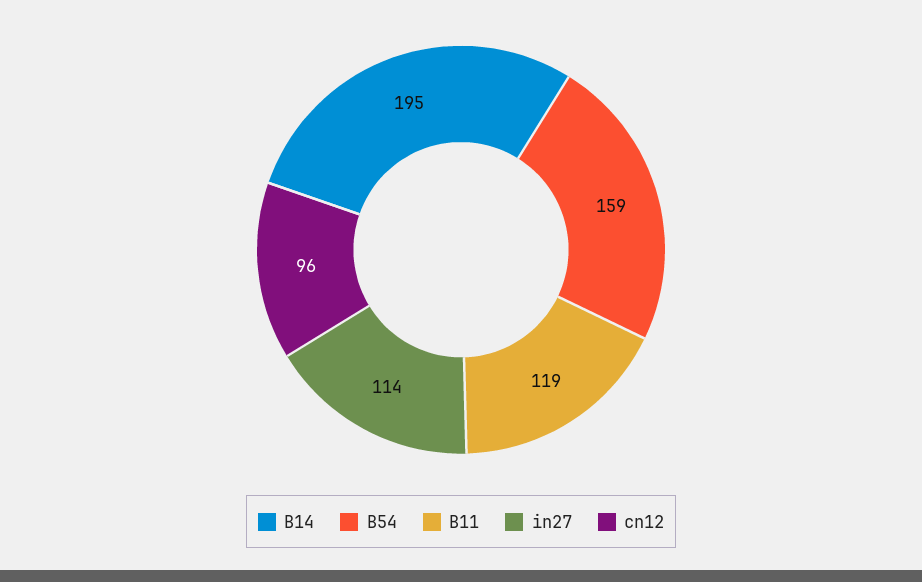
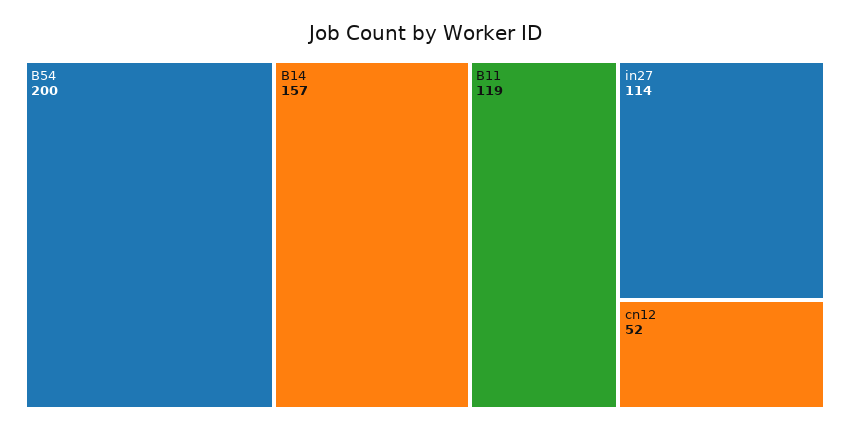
  {
-   "B14": 195,
+   "B14": 157,
-   "B54": 159,
+   "B54": 200,
    "B11": 119,
    "in27": 114,
-   "cn12": 96
+   "cn12": 52
  }

